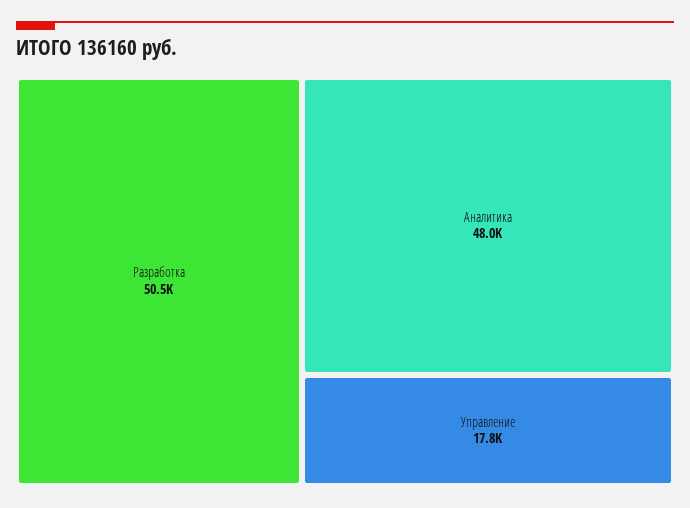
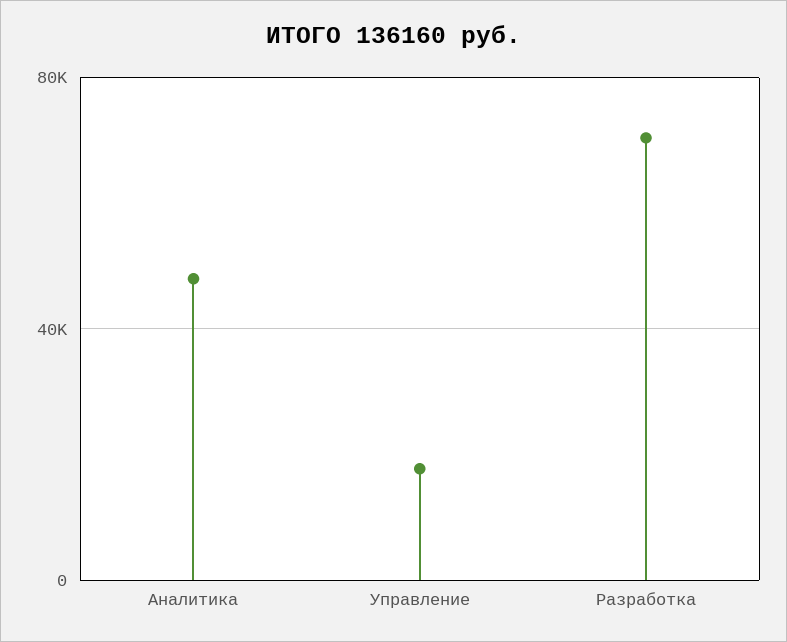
  {
-   "Разработка": 50500,
+   "Разработка": 70000,
    "Аналитика": 48000,
    "Управление": 17800
  }

